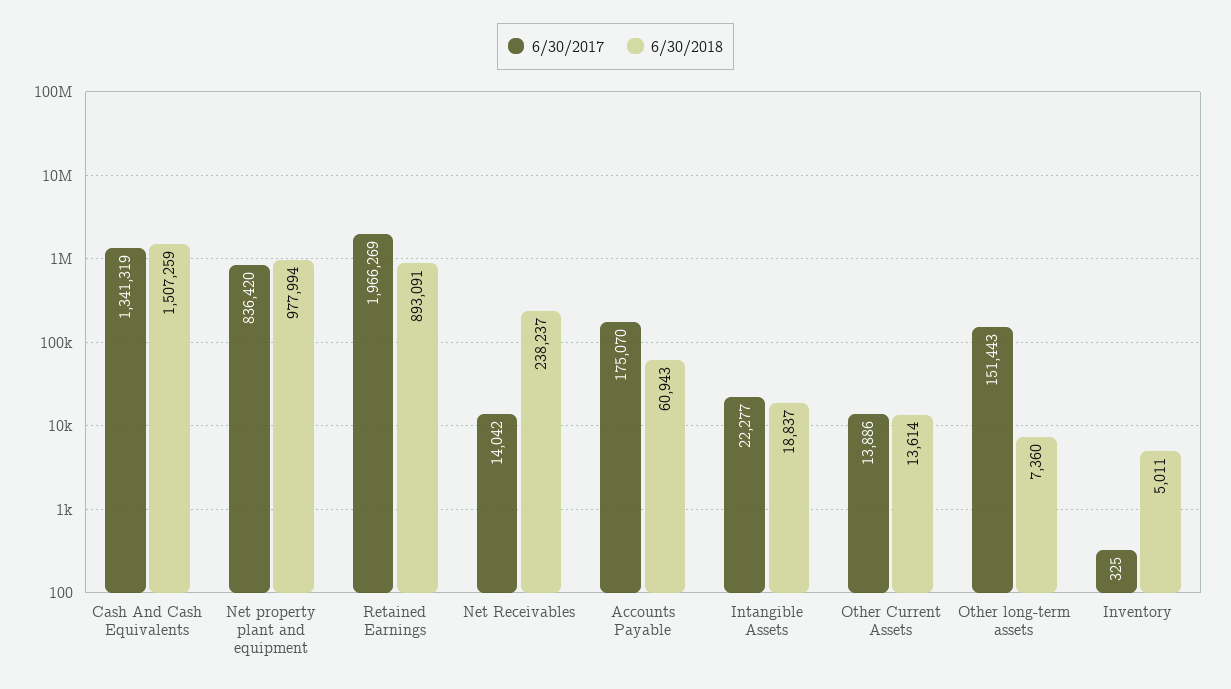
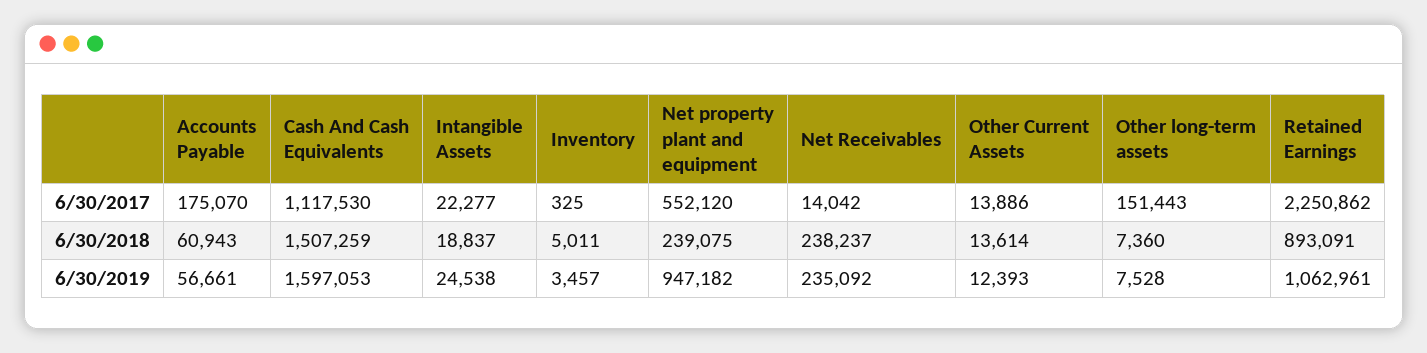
  {
    "6/30/2017": {
-     "Cash And Cash Equivalents": 1341319,
+     "Cash And Cash Equivalents": 1117530,
-     "Net property plant and equipment": 836420,
+     "Net property plant and equipment": 552120,
-     "Retained Earnings": 1966269,
+     "Retained Earnings": 2250862,
      "Net Receivables": 14042,
      "Accounts Payable": 175070,
      "Intangible Assets": 22277,
      "Other Current Assets": 13886,
      "Other long-term assets": 151443,
      "Inventory": 325
    },
    "6/30/2018": {
      "Cash And Cash Equivalents": 1507259,
-     "Net property plant and equipment": 977994,
+     "Net property plant and equipment": 239075,
      "Retained Earnings": 893091,
      "Net Receivables": 238237,
      "Accounts Payable": 60943,
      "Intangible Assets": 18837,
      "Other Current Assets": 13614,
      "Other long-term assets": 7360,
      "Inventory": 5011
-   }
+   },
+   "6/30/2019": {
+     "Accounts Payable": 56661,
+     "Cash And Cash Equivalents": 1597053,
+     "Intangible Assets": 24538,
+     "Inventory": 3457,
+     "Net property plant and equipment": 947182,
+     "Net Receivables": 235092,
+     "Other Current Assets": 12393,
+     "Other long-term assets": 7528,
+     "Retained Earnings": 1062961
+   }
  }

